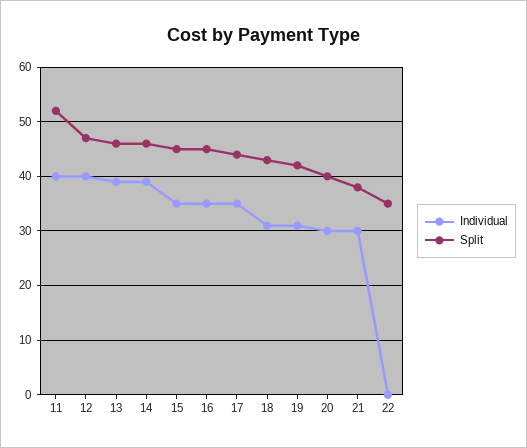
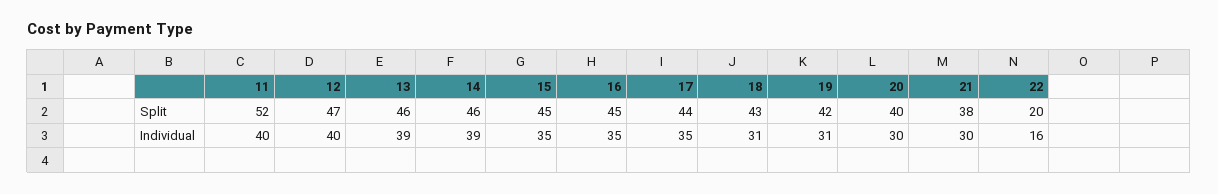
  {
    "Individual": {
      "11": 40,
      "12": 40,
      "13": 39,
      "14": 39,
      "15": 35,
      "16": 35,
      "17": 35,
      "18": 31,
      "19": 31,
      "20": 30,
      "21": 30,
-     "22": 0
+     "22": 16
    },
    "Split": {
      "11": 52,
      "12": 47,
      "13": 46,
      "14": 46,
      "15": 45,
      "16": 45,
      "17": 44,
      "18": 43,
      "19": 42,
      "20": 40,
      "21": 38,
-     "22": 35
+     "22": 20
    }
  }

